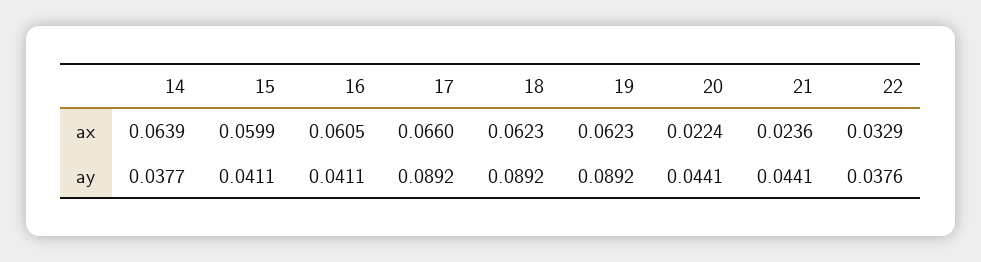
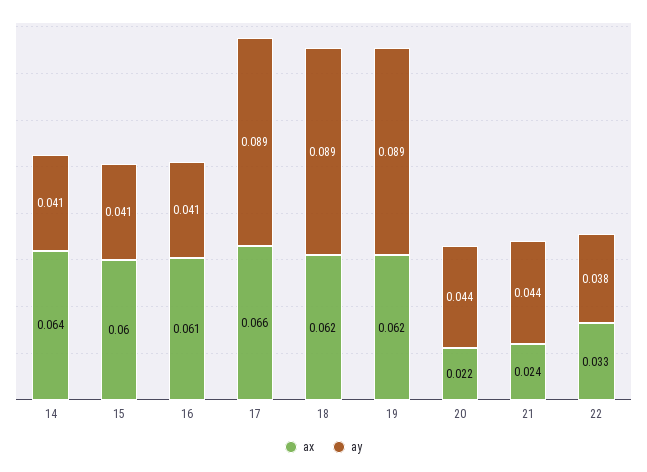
  {
    "ax": {
      "14": 0.0639,
      "15": 0.0599,
      "16": 0.0605,
      "17": 0.066,
      "18": 0.0623,
      "19": 0.0623,
      "20": 0.0224,
      "21": 0.0236,
      "22": 0.0329
    },
    "ay": {
-     "14": 0.0377,
+     "14": 0.041,
      "15": 0.0411,
      "16": 0.0411,
      "17": 0.0892,
      "18": 0.0892,
      "19": 0.0892,
      "20": 0.0441,
      "21": 0.0441,
      "22": 0.0376
    }
  }

